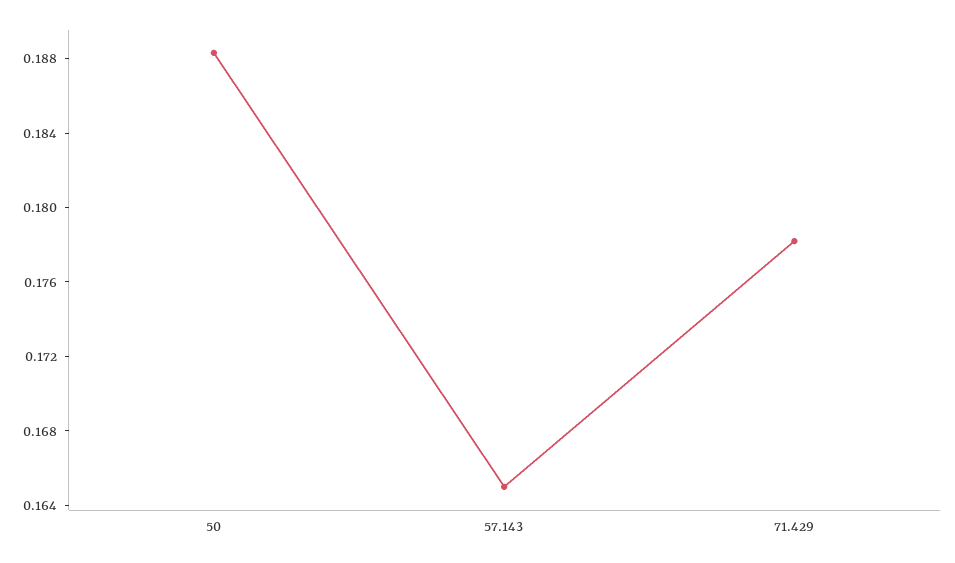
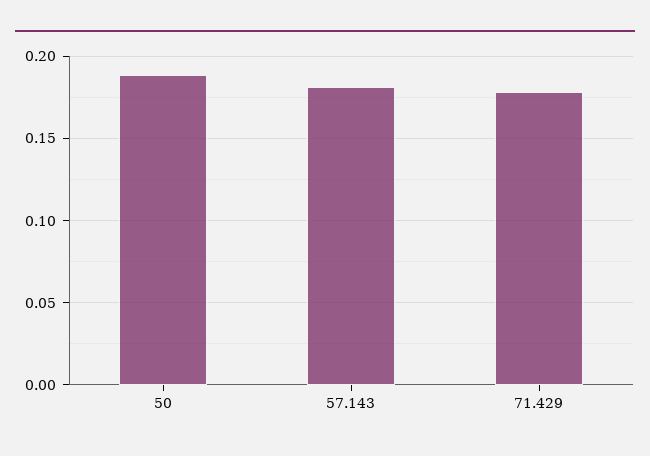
  {
    "50": 0.188,
-   "57.143": 0.165,
+   "57.143": 0.18,
    "71.429": 0.178
  }

